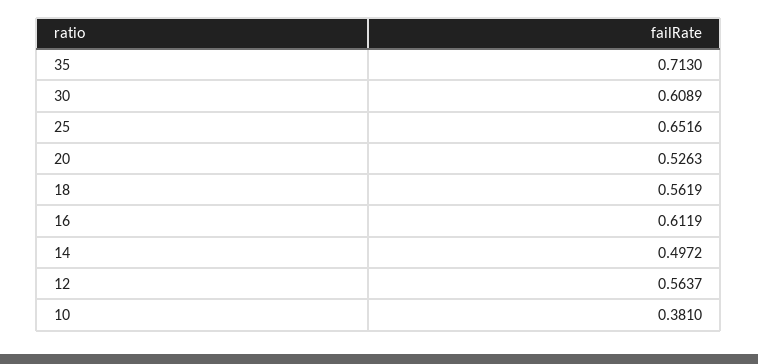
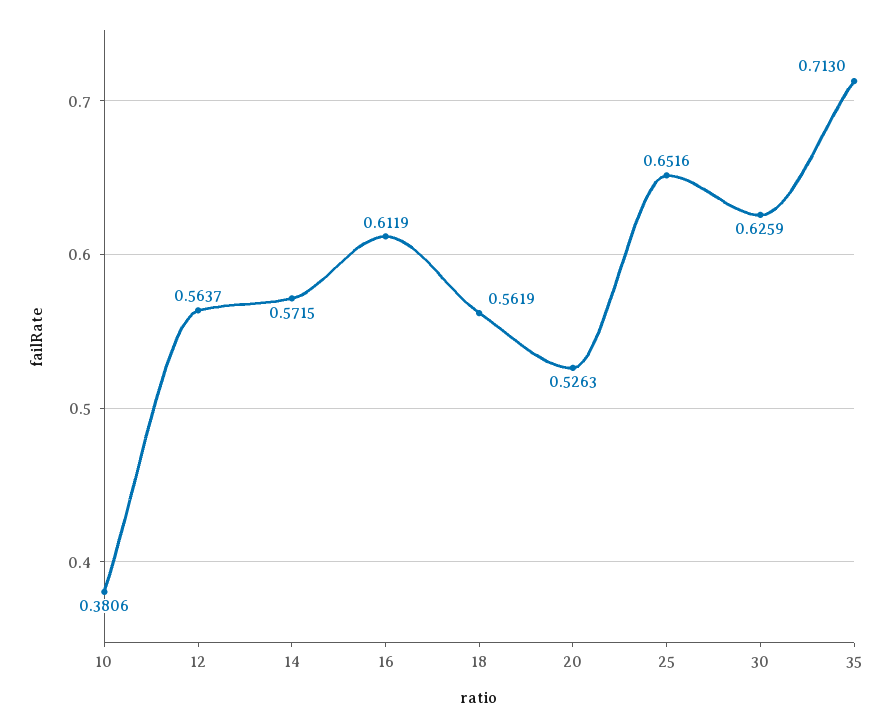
  {
    "35": 0.713,
-   "30": 0.6089,
+   "30": 0.6259,
    "25": 0.6516,
    "20": 0.5263,
    "18": 0.5619,
    "16": 0.6119,
-   "14": 0.4972,
+   "14": 0.5715,
    "12": 0.5637,
-   "10": 0.381
+   "10": 0.3806
  }

